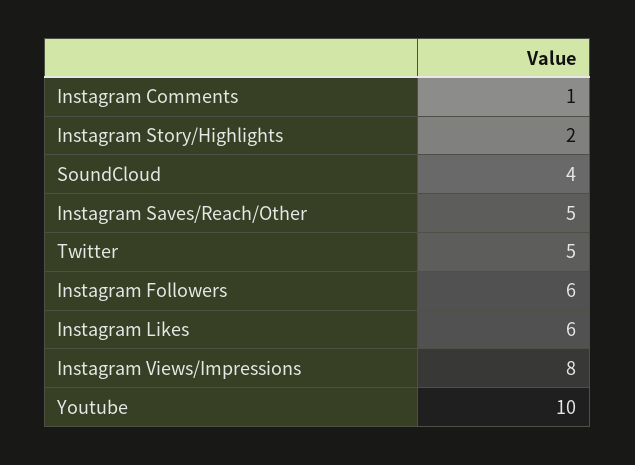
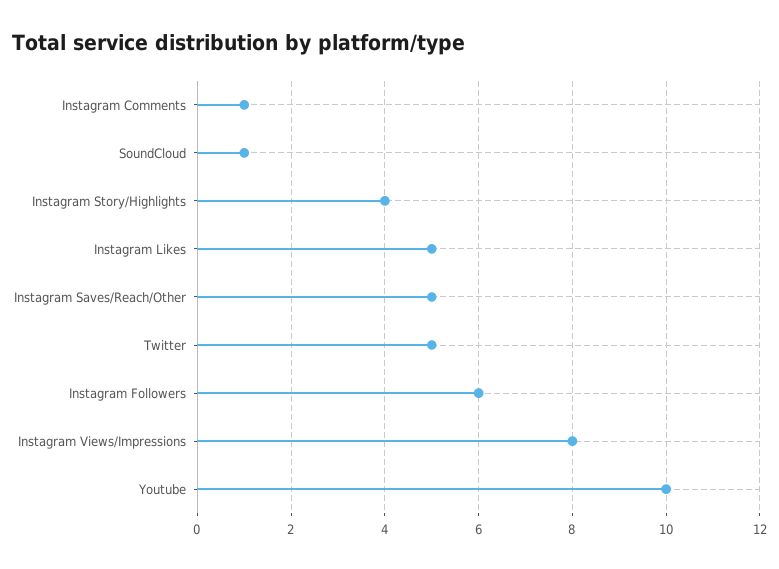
  {
    "Instagram Comments": 1,
-   "Instagram Story/Highlights": 2,
+   "Instagram Story/Highlights": 4,
-   "SoundCloud": 4,
+   "SoundCloud": 1,
    "Instagram Saves/Reach/Other": 5,
    "Twitter": 5,
    "Instagram Followers": 6,
-   "Instagram Likes": 6,
+   "Instagram Likes": 5,
    "Instagram Views/Impressions": 8,
    "Youtube": 10
  }

